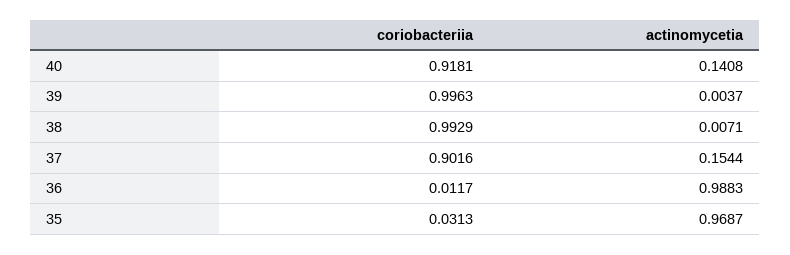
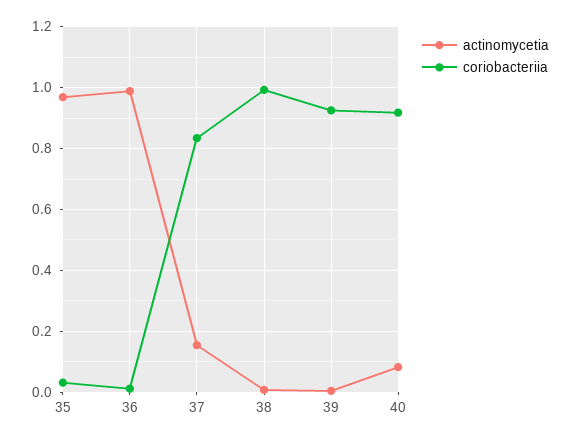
  {
    "coriobacteriia": {
      "40": 0.9181,
-     "39": 0.9963,
+     "39": 0.92,
      "38": 0.9929,
-     "37": 0.9016,
+     "37": 0.84,
      "36": 0.0117,
      "35": 0.0313
    },
    "actinomycetia": {
-     "40": 0.1408,
+     "40": 0.08,
      "39": 0.0037,
      "38": 0.0071,
      "37": 0.1544,
      "36": 0.9883,
      "35": 0.9687
    }
  }

